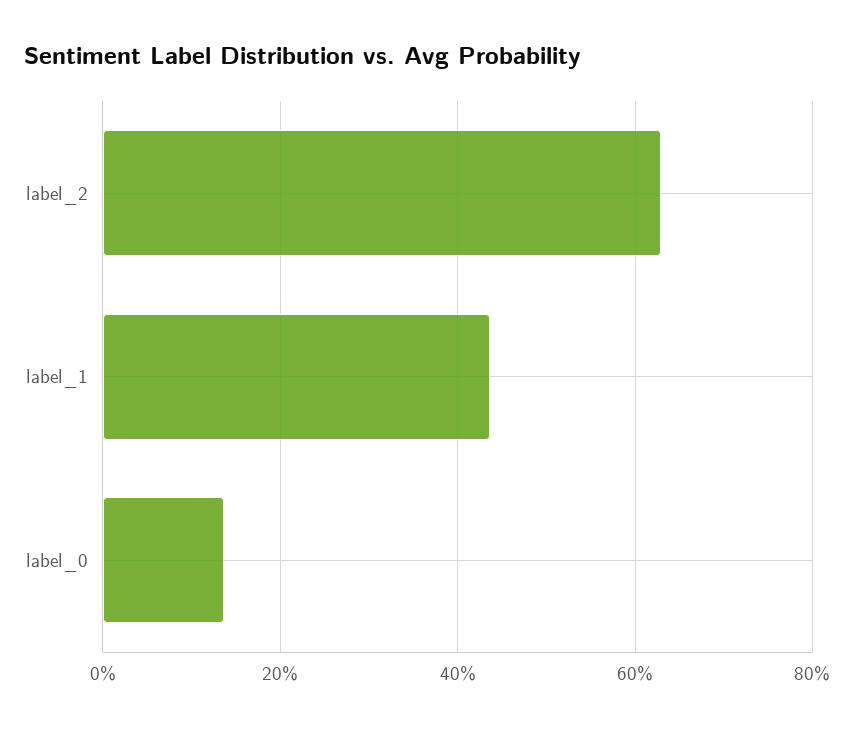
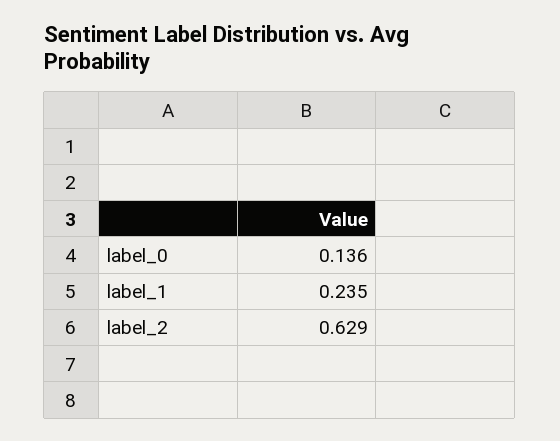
  {
    "label_2": 0.629,
-   "label_1": 0.44,
+   "label_1": 0.235,
    "label_0": 0.136
  }

